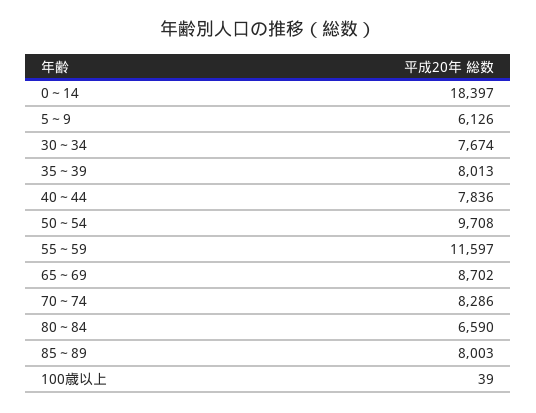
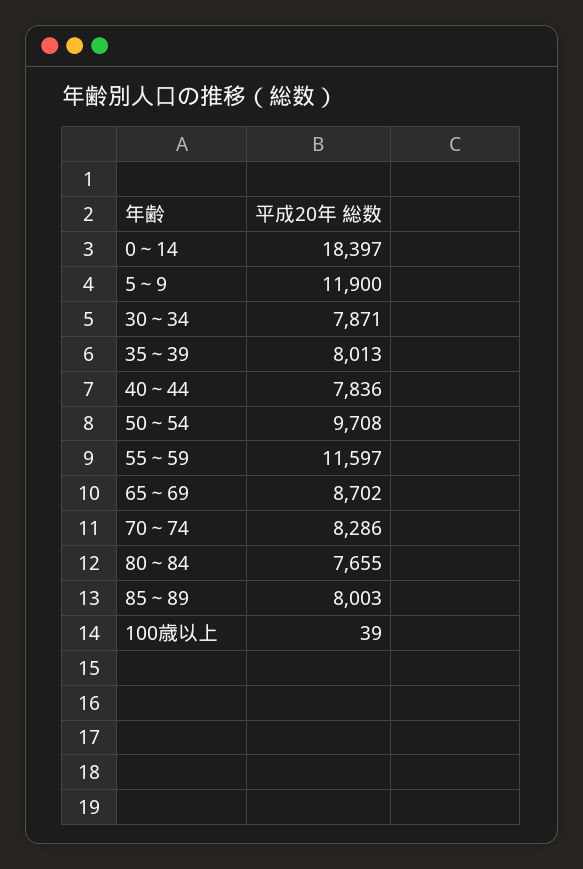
  {
    "0～14": 18397,
-   "5～9": 6126,
+   "5～9": 11900,
-   "30～34": 7674,
+   "30～34": 7871,
    "35～39": 8013,
    "40～44": 7836,
    "50～54": 9708,
    "55～59": 11597,
    "65～69": 8702,
    "70～74": 8286,
-   "80～84": 6590,
+   "80～84": 7655,
    "85～89": 8003,
    "100歳以上": 39
  }

